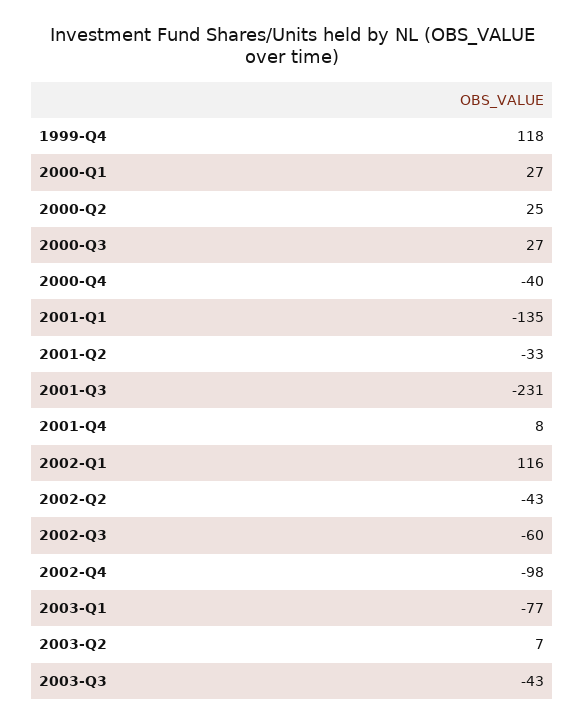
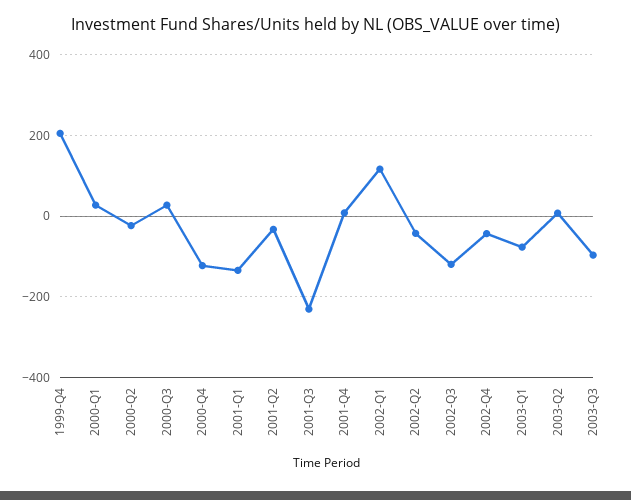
  {
-   "1999-Q4": 118,
+   "1999-Q4": 200,
    "2000-Q1": 27,
-   "2000-Q2": 25,
+   "2000-Q2": -20,
    "2000-Q3": 27,
-   "2000-Q4": -40,
+   "2000-Q4": -120,
    "2001-Q1": -135,
    "2001-Q2": -33,
    "2001-Q3": -231,
    "2001-Q4": 8,
    "2002-Q1": 116,
    "2002-Q2": -43,
-   "2002-Q3": -60,
+   "2002-Q3": -120,
-   "2002-Q4": -98,
+   "2002-Q4": -40,
    "2003-Q1": -77,
    "2003-Q2": 7,
-   "2003-Q3": -43
+   "2003-Q3": -100
  }

